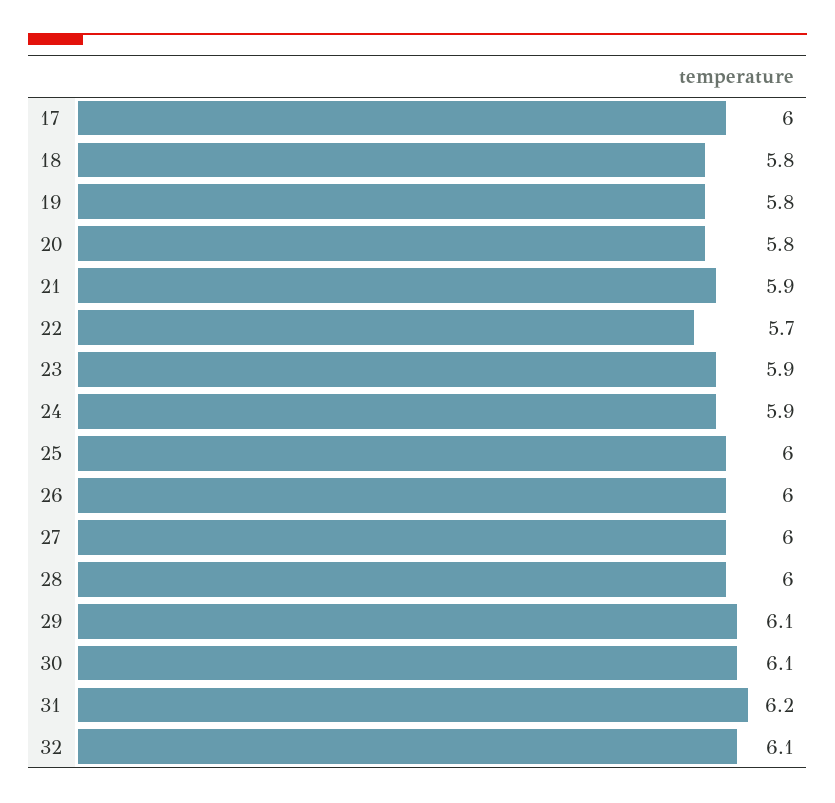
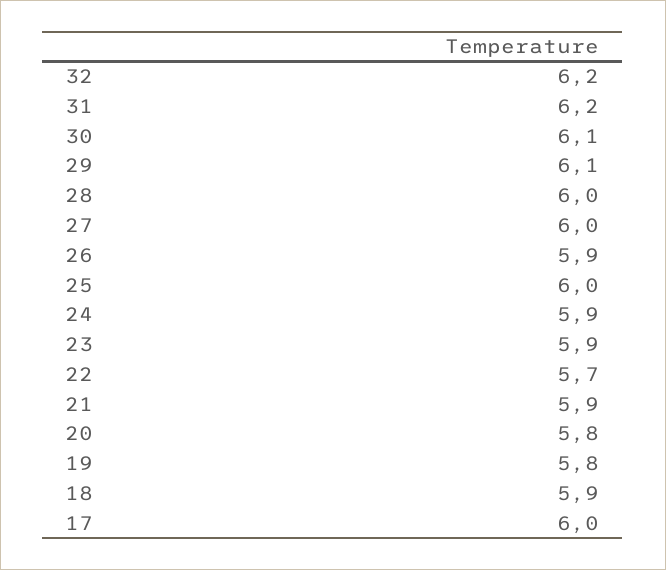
  {
    "17": 6,
-   "18": 5.8,
+   "18": 5.9,
    "19": 5.8,
    "20": 5.8,
    "21": 5.9,
    "22": 5.7,
    "23": 5.9,
    "24": 5.9,
    "25": 6,
-   "26": 6,
+   "26": 5.9,
    "27": 6,
    "28": 6,
    "29": 6.1,
    "30": 6.1,
    "31": 6.2,
-   "32": 6.1
+   "32": 6.2
  }

